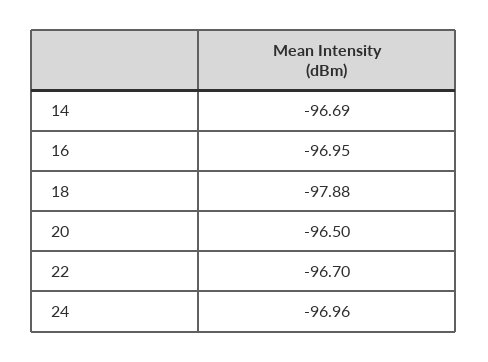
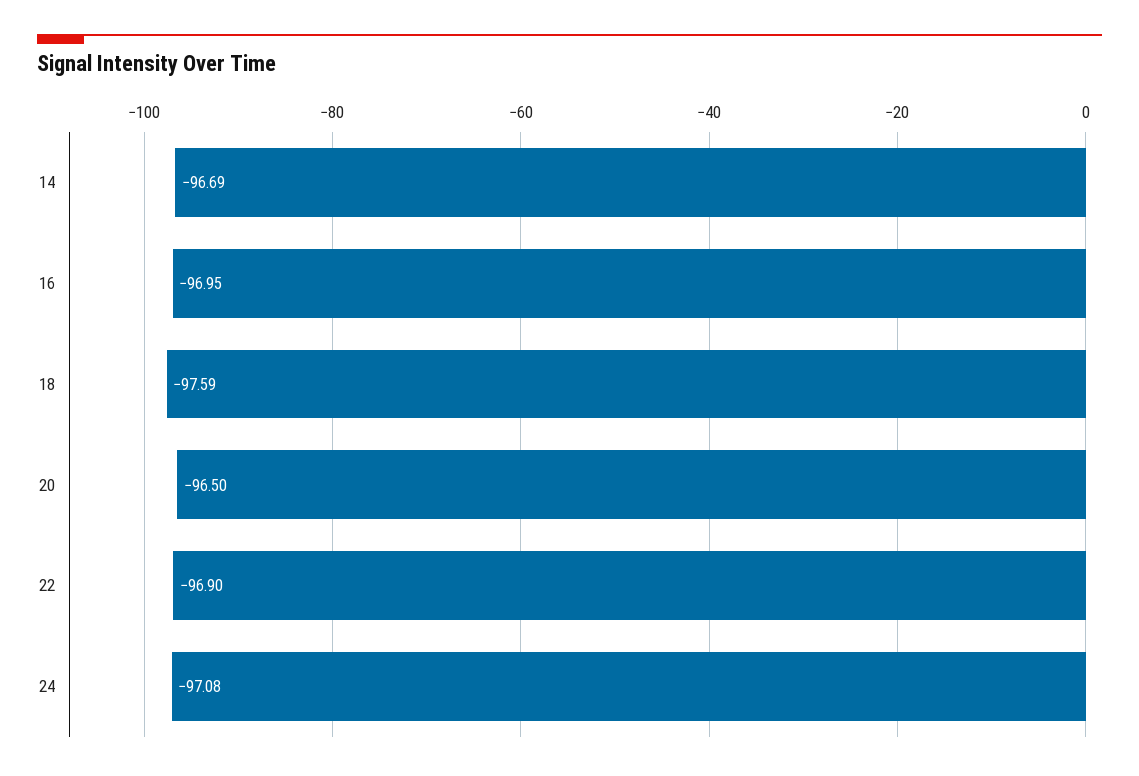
  {
    "14": -96.69,
    "16": -96.95,
-   "18": -97.88,
+   "18": -97.59,
    "20": -96.5,
-   "22": -96.7,
+   "22": -96.9,
-   "24": -96.96
+   "24": -97.08
  }

